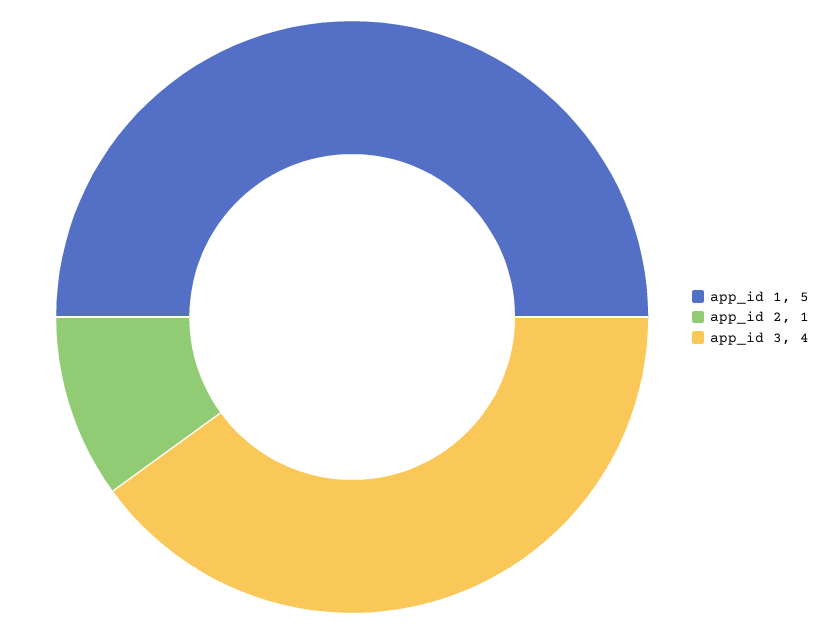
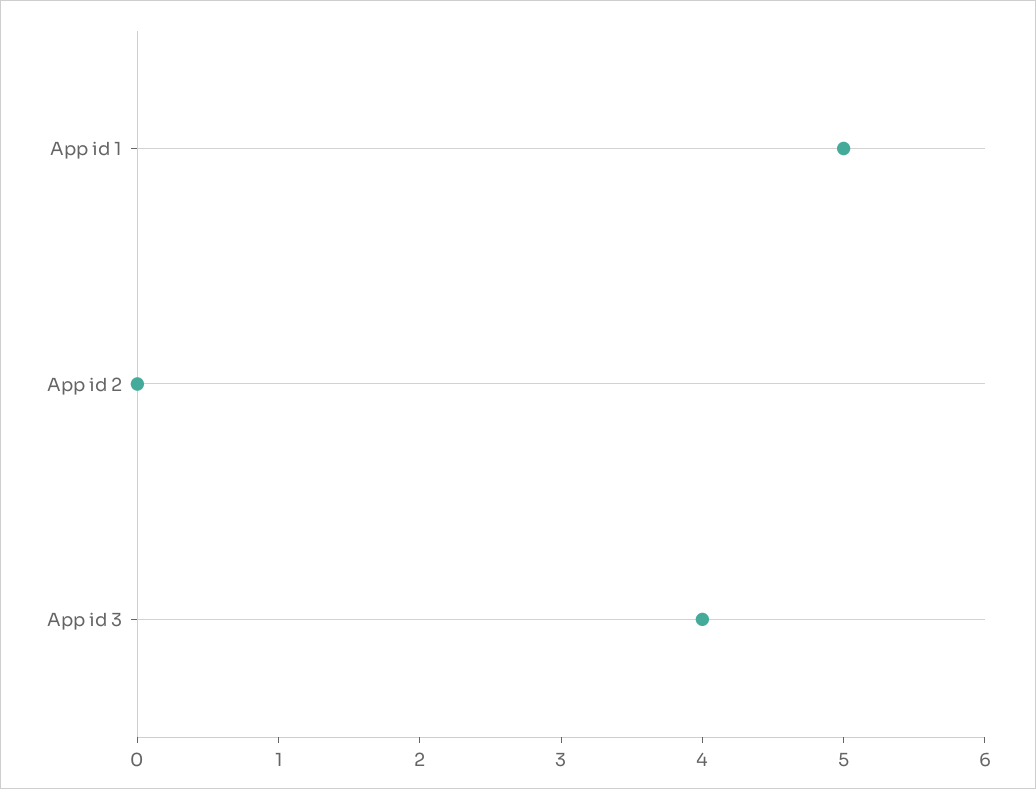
  {
    "app_id 1": 5,
-   "app_id 2": 1,
+   "app_id 2": 0,
    "app_id 3": 4
  }

